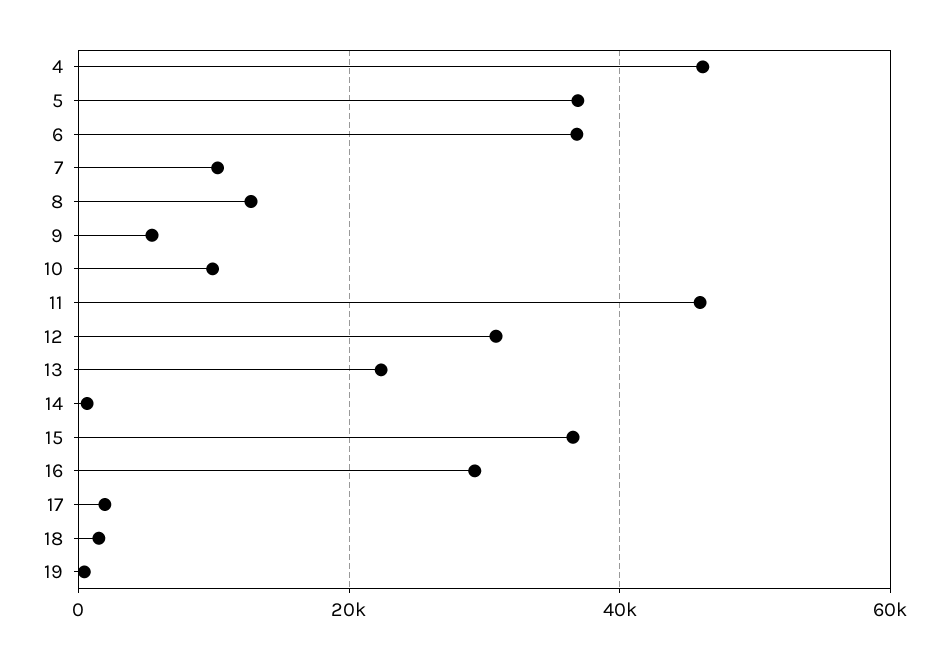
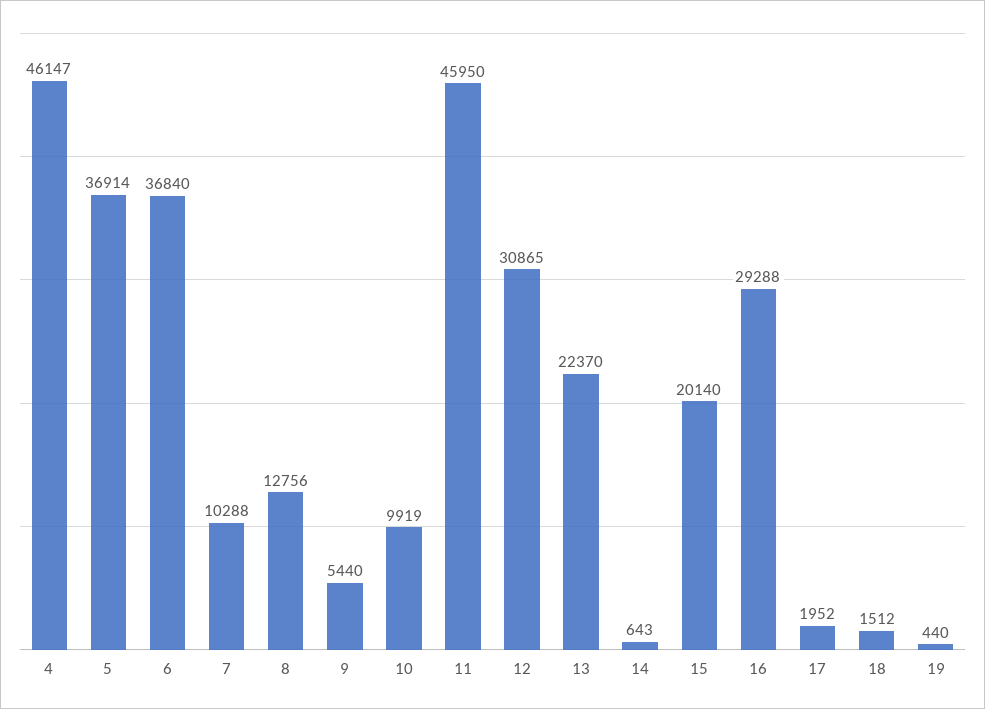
  {
    "4": 46147,
    "5": 36914,
    "6": 36840,
    "7": 10288,
    "8": 12756,
    "9": 5440,
    "10": 9919,
    "11": 45950,
    "12": 30865,
    "13": 22370,
    "14": 643,
-   "15": 36000,
+   "15": 20140,
    "16": 29288,
    "17": 1952,
    "18": 1512,
    "19": 440
  }

